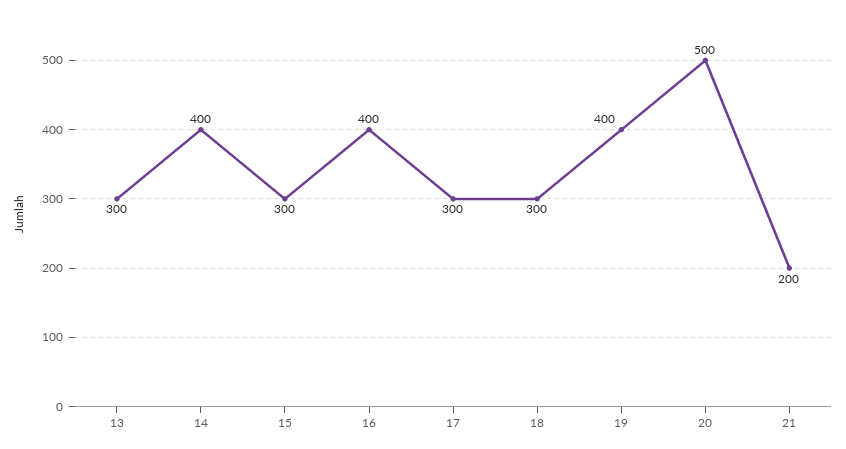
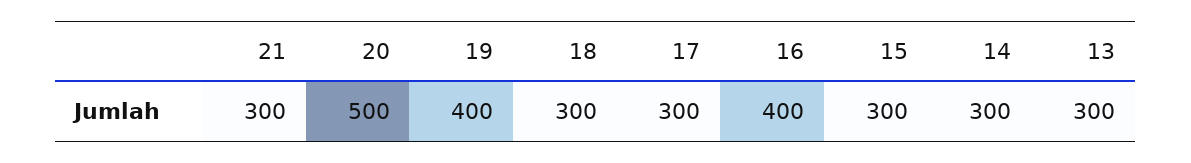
  {
    "13": 300,
-   "14": 400,
+   "14": 300,
    "15": 300,
    "16": 400,
    "17": 300,
    "18": 300,
    "19": 400,
    "20": 500,
-   "21": 200
+   "21": 300
  }

